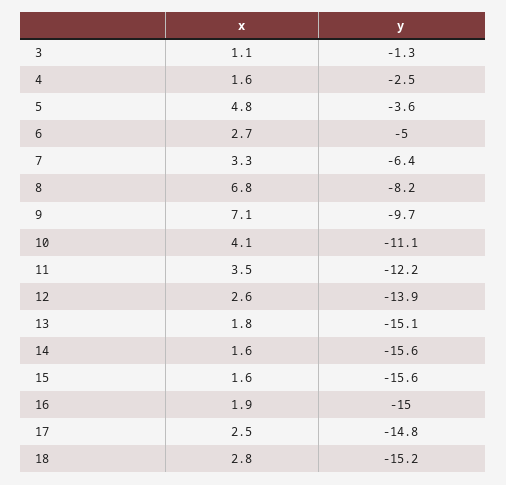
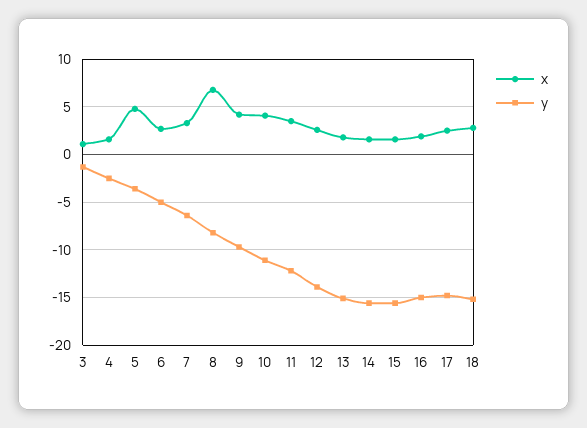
  {
    "x": {
      "3": 1.1,
      "4": 1.6,
      "5": 4.8,
      "6": 2.7,
      "7": 3.3,
      "8": 6.8,
-     "9": 7.1,
+     "9": 4,
      "10": 4.1,
      "11": 3.5,
      "12": 2.6,
      "13": 1.8,
      "14": 1.6,
      "15": 1.6,
      "16": 1.9,
      "17": 2.5,
      "18": 2.8
    },
    "y": {
      "3": -1.3,
      "4": -2.5,
      "5": -3.6,
      "6": -5,
      "7": -6.4,
      "8": -8.2,
      "9": -9.7,
      "10": -11.1,
      "11": -12.2,
      "12": -13.9,
      "13": -15.1,
      "14": -15.6,
      "15": -15.6,
      "16": -15,
      "17": -14.8,
      "18": -15.2
    }
  }

